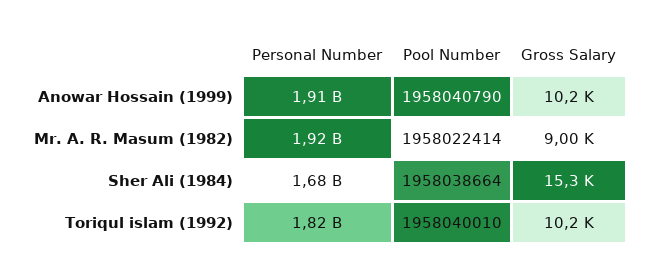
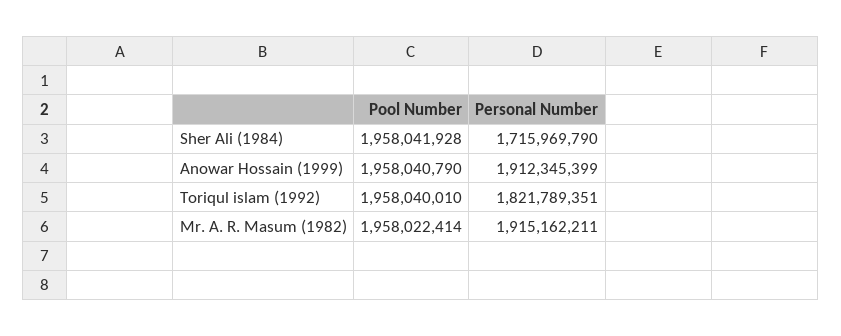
  {
    "Personal Number": {
      "Anowar Hossain (1999)": 1912345399,
      "Mr. A. R. Masum (1982)": 1915162211,
-     "Sher Ali (1984)": 1680000000,
+     "Sher Ali (1984)": 1715969790,
      "Toriqul islam (1992)": 1821789351
    },
    "Pool Number": {
      "Anowar Hossain (1999)": 1958040790,
      "Mr. A. R. Masum (1982)": 1958022414,
-     "Sher Ali (1984)": 1958038664,
+     "Sher Ali (1984)": 1958041928,
      "Toriqul islam (1992)": 1958040010
-   },
+   }
-   "Gross Salary": {
-     "Anowar Hossain (1999)": 10200,
-     "Mr. A. R. Masum (1982)": 9000,
-     "Sher Ali (1984)": 15300,
-     "Toriqul islam (1992)": 10200
-   }
  }

